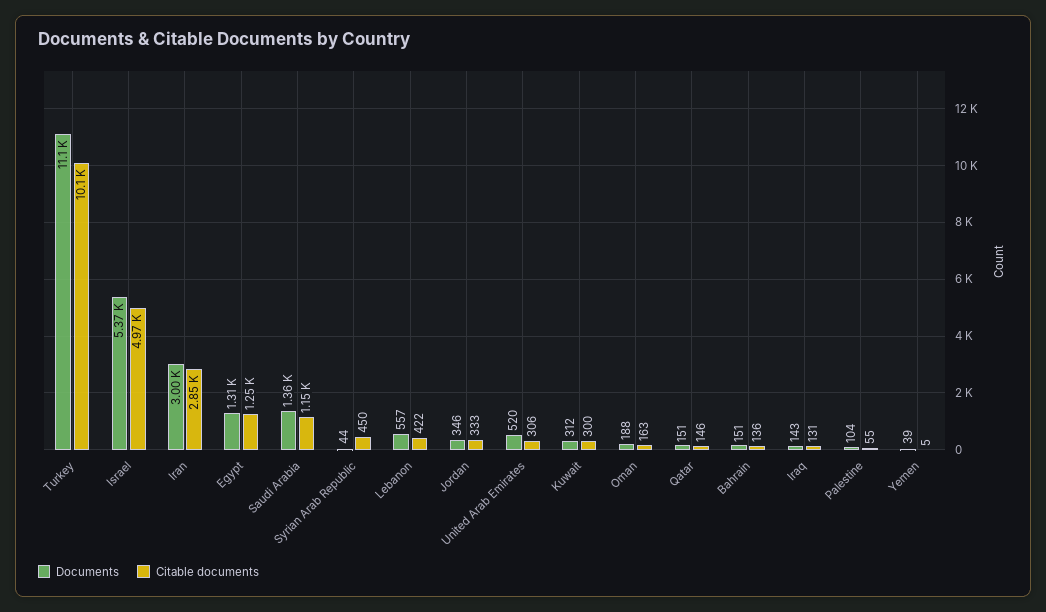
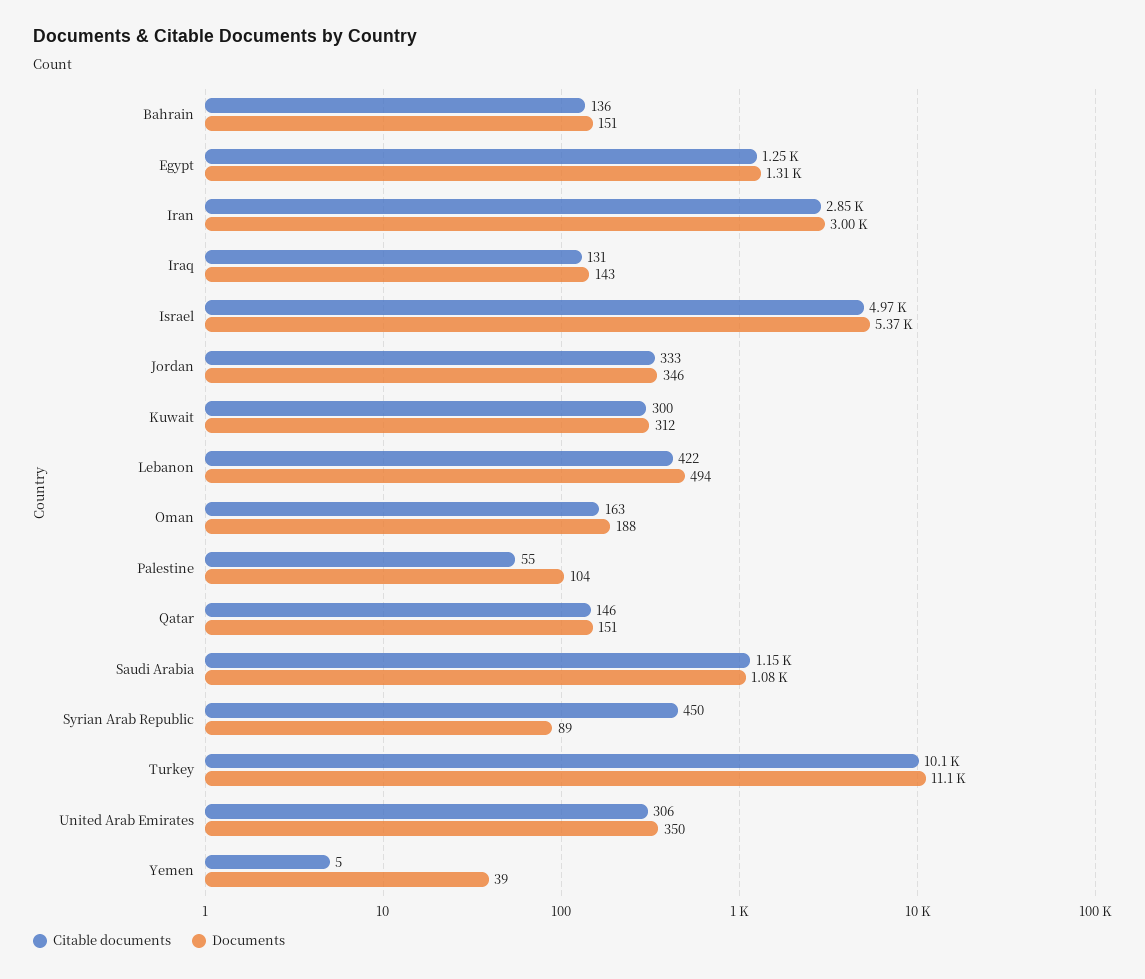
  {
    "Documents": {
      "Turkey": 11100,
      "Israel": 5370,
      "Iran": 3000,
      "Egypt": 1310,
-     "Saudi Arabia": 1360,
+     "Saudi Arabia": 1080,
-     "Syrian Arab Republic": 44,
+     "Syrian Arab Republic": 89,
-     "Lebanon": 557,
+     "Lebanon": 494,
      "Jordan": 346,
-     "United Arab Emirates": 520,
+     "United Arab Emirates": 350,
      "Kuwait": 312,
      "Oman": 188,
      "Qatar": 151,
      "Bahrain": 151,
      "Iraq": 143,
      "Palestine": 104,
      "Yemen": 39
    },
    "Citable documents": {
      "Turkey": 10100,
      "Israel": 4970,
      "Iran": 2850,
      "Egypt": 1250,
      "Saudi Arabia": 1150,
      "Syrian Arab Republic": 450,
      "Lebanon": 422,
      "Jordan": 333,
      "United Arab Emirates": 306,
      "Kuwait": 300,
      "Oman": 163,
      "Qatar": 146,
      "Bahrain": 136,
      "Iraq": 131,
      "Palestine": 55,
      "Yemen": 5
    }
  }

